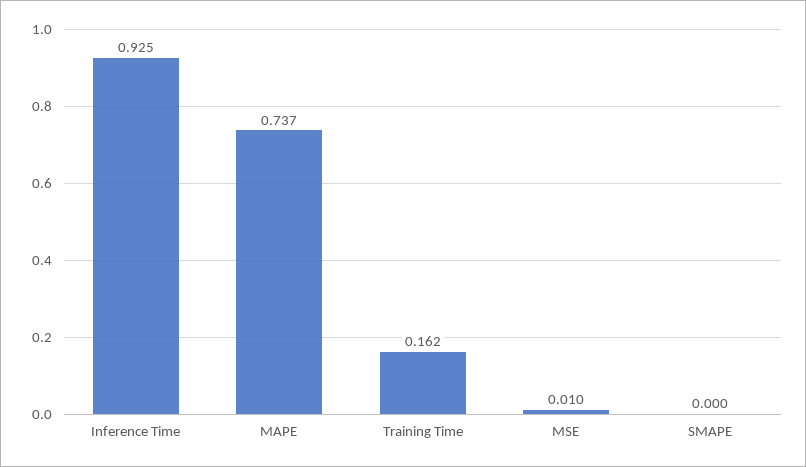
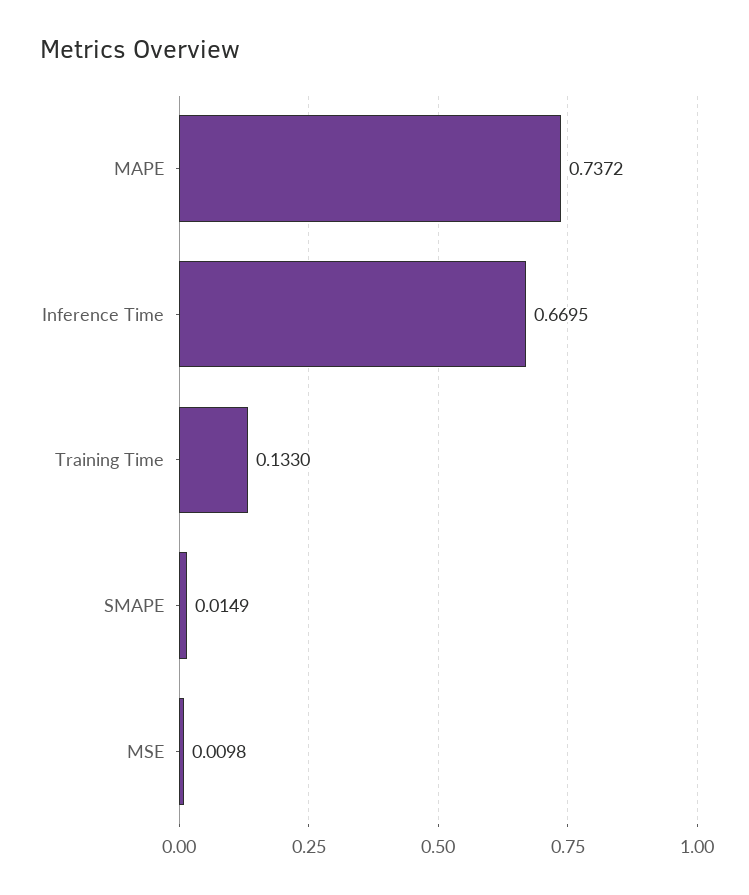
  {
-   "Inference Time": 0.925,
+   "Inference Time": 0.6695,
    "MAPE": 0.7372,
-   "Training Time": 0.162,
+   "Training Time": 0.133,
    "MSE": 0.0098,
-   "SMAPE": 0
+   "SMAPE": 0.0149
  }

